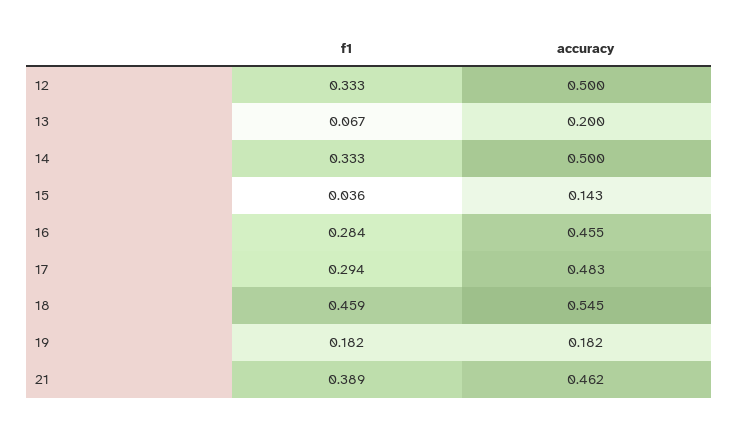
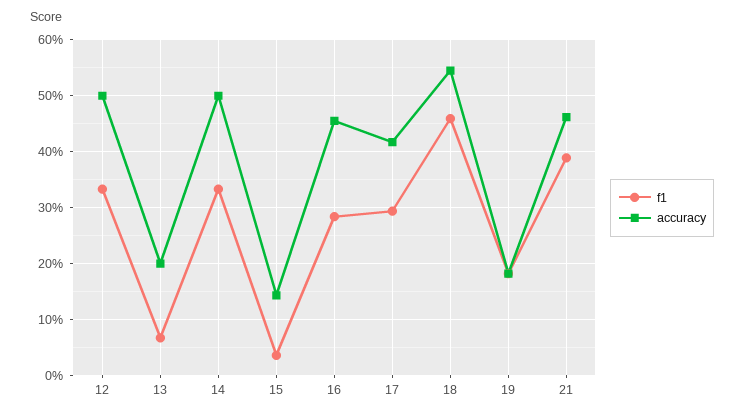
  {
    "f1": {
      "12": 0.333,
      "13": 0.067,
      "14": 0.333,
      "15": 0.036,
      "16": 0.284,
      "17": 0.294,
      "18": 0.459,
      "19": 0.182,
      "21": 0.389
    },
    "accuracy": {
      "12": 0.5,
      "13": 0.2,
      "14": 0.5,
      "15": 0.143,
      "16": 0.455,
-     "17": 0.483,
+     "17": 0.42,
      "18": 0.545,
      "19": 0.182,
      "21": 0.462
    }
  }

